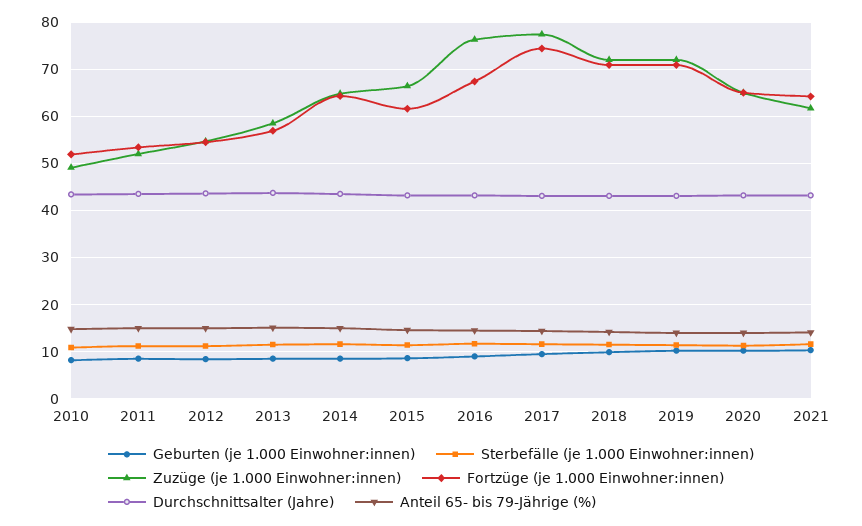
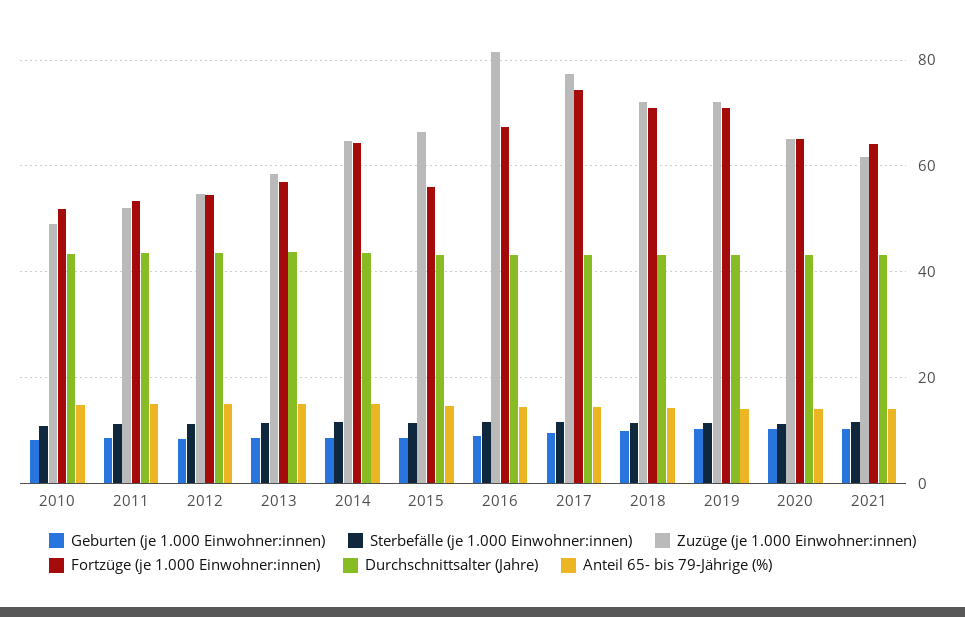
  {
    "Geburten (je 1.000 Einwohner:innen)": {
      "2010": 8,
      "2011": 8,
      "2012": 8,
      "2013": 8,
      "2014": 8,
      "2015": 8,
      "2016": 10,
      "2017": 10,
      "2018": 10,
      "2019": 10,
      "2020": 10,
      "2021": 10
    },
    "Sterbefälle (je 1.000 Einwohner:innen)": {
      "2010": 10,
      "2011": 12,
      "2012": 12,
      "2013": 12,
      "2014": 12,
      "2015": 12,
      "2016": 12,
      "2017": 12,
      "2018": 12,
      "2019": 12,
      "2020": 12,
      "2021": 12
    },
    "Zuzüge (je 1.000 Einwohner:innen)": {
      "2010": 50,
      "2011": 52,
      "2012": 54,
      "2013": 58,
      "2014": 64,
      "2015": 66,
-     "2016": 76,
+     "2016": 82,
      "2017": 78,
      "2018": 72,
      "2019": 72,
      "2020": 66,
      "2021": 62
    },
    "Fortzüge (je 1.000 Einwohner:innen)": {
      "2010": 52,
      "2011": 54,
      "2012": 54,
      "2013": 56,
      "2014": 64,
-     "2015": 62,
+     "2015": 56,
      "2016": 68,
      "2017": 74,
      "2018": 70,
      "2019": 70,
      "2020": 66,
      "2021": 64
    },
    "Durchschnittsalter (Jahre)": {
      "2010": 44,
      "2011": 44,
      "2012": 44,
      "2013": 44,
      "2014": 44,
      "2015": 44,
      "2016": 44,
      "2017": 44,
      "2018": 44,
      "2019": 44,
      "2020": 44,
      "2021": 44
    },
    "Anteil 65- bis 79-Jährige (%)": {
      "2010": 14,
      "2011": 16,
      "2012": 16,
      "2013": 16,
      "2014": 16,
      "2015": 14,
      "2016": 14,
      "2017": 14,
      "2018": 14,
      "2019": 14,
      "2020": 14,
      "2021": 14
    }
  }

